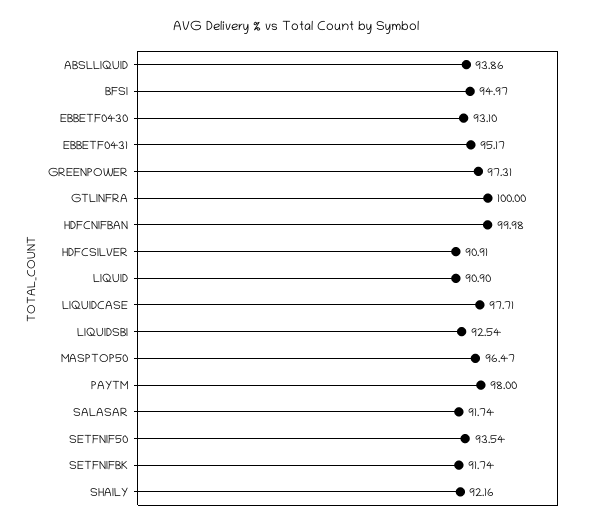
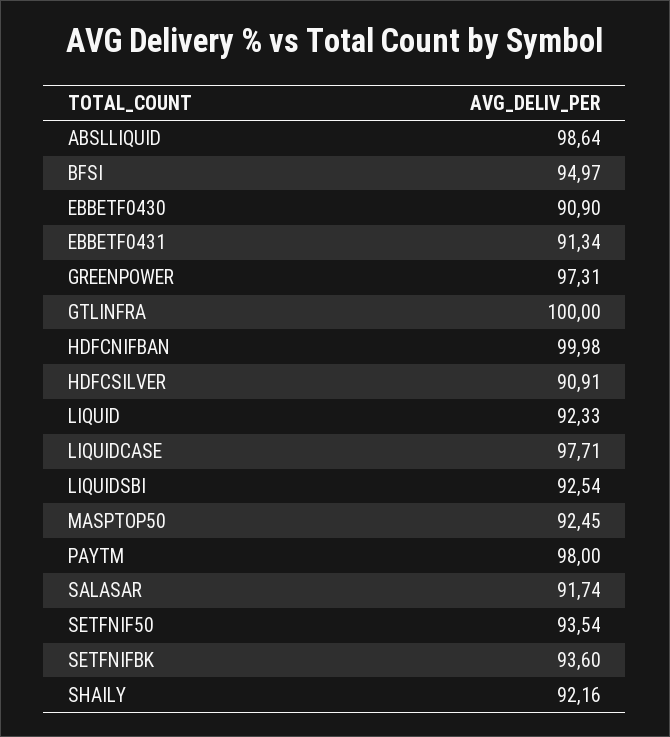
  {
-   "ABSLLIQUID": 93.86,
+   "ABSLLIQUID": 98.64,
    "BFSI": 94.97,
-   "EBBETF0430": 93.1,
+   "EBBETF0430": 90.9,
-   "EBBETF0431": 95.17,
+   "EBBETF0431": 91.34,
    "GREENPOWER": 97.31,
    "GTLINFRA": 100,
    "HDFCNIFBAN": 99.98,
    "HDFCSILVER": 90.91,
-   "LIQUID": 90.9,
+   "LIQUID": 92.33,
    "LIQUIDCASE": 97.71,
    "LIQUIDSBI": 92.54,
-   "MASPTOP50": 96.47,
+   "MASPTOP50": 92.45,
    "PAYTM": 98,
    "SALASAR": 91.74,
    "SETFNIF50": 93.54,
-   "SETFNIFBK": 91.74,
+   "SETFNIFBK": 93.6,
    "SHAILY": 92.16
  }

